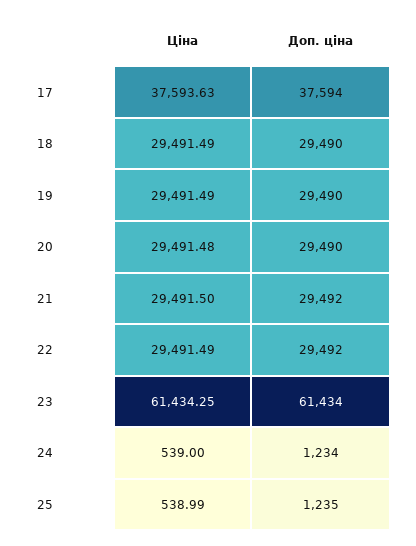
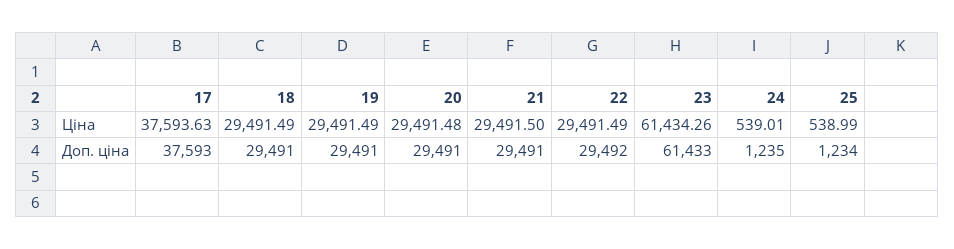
  {
    "Ціна": {
      "17": 37593.63,
      "18": 29491.49,
      "19": 29491.49,
      "20": 29491.48,
      "21": 29491.5,
      "22": 29491.49,
-     "23": 61434.25,
+     "23": 61434.26,
-     "24": 539,
+     "24": 539.01,
      "25": 538.99
    },
    "Доп. ціна": {
-     "17": 37594,
+     "17": 37593,
-     "18": 29490,
+     "18": 29491,
-     "19": 29490,
+     "19": 29491,
-     "20": 29490,
+     "20": 29491,
-     "21": 29492,
+     "21": 29491,
      "22": 29492,
-     "23": 61434,
+     "23": 61433,
-     "24": 1234,
+     "24": 1235,
-     "25": 1235
+     "25": 1234
    }
  }

